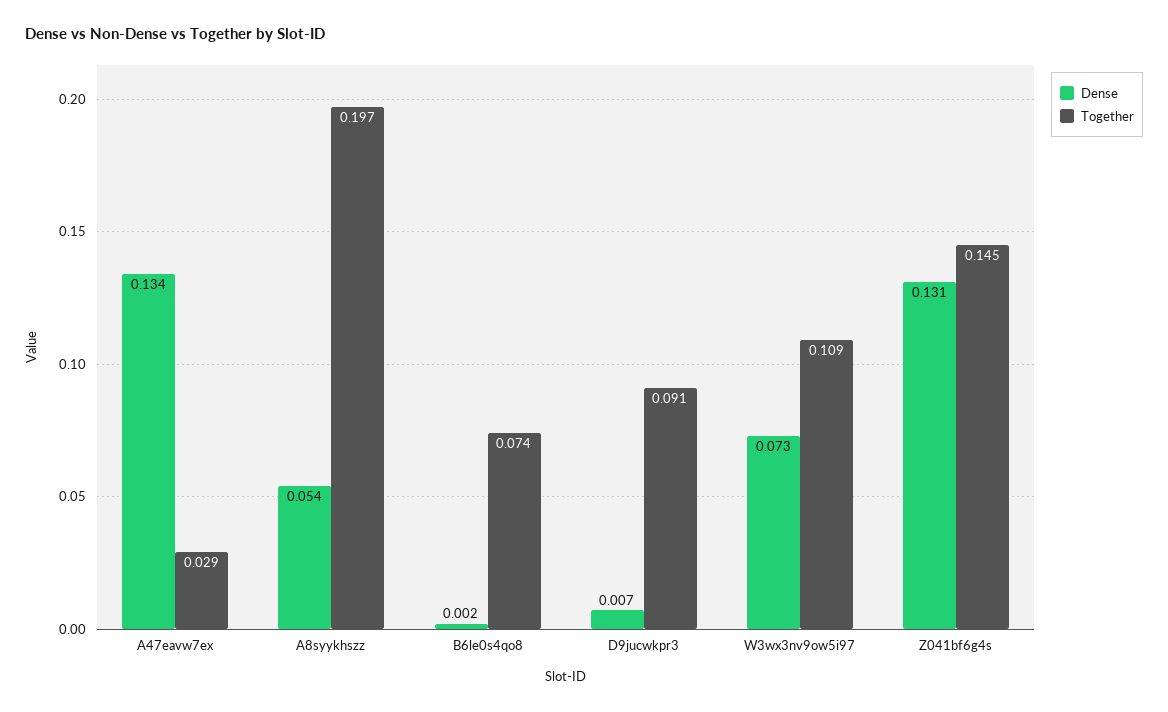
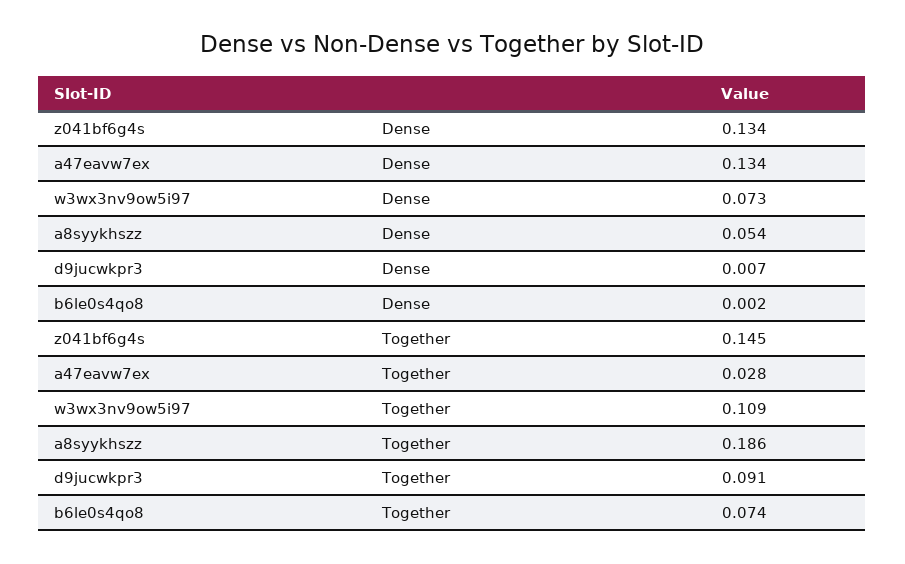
  {
    "Dense": {
      "A47eavw7ex": 0.134,
      "A8syykhszz": 0.054,
      "B6le0s4qo8": 0.002,
      "D9jucwkpr3": 0.007,
      "W3wx3nv9ow5i97": 0.073,
-     "Z041bf6g4s": 0.131
+     "Z041bf6g4s": 0.134
    },
    "Together": {
-     "A47eavw7ex": 0.029,
+     "A47eavw7ex": 0.028,
-     "A8syykhszz": 0.197,
+     "A8syykhszz": 0.186,
      "B6le0s4qo8": 0.074,
      "D9jucwkpr3": 0.091,
      "W3wx3nv9ow5i97": 0.109,
      "Z041bf6g4s": 0.145
    }
  }

